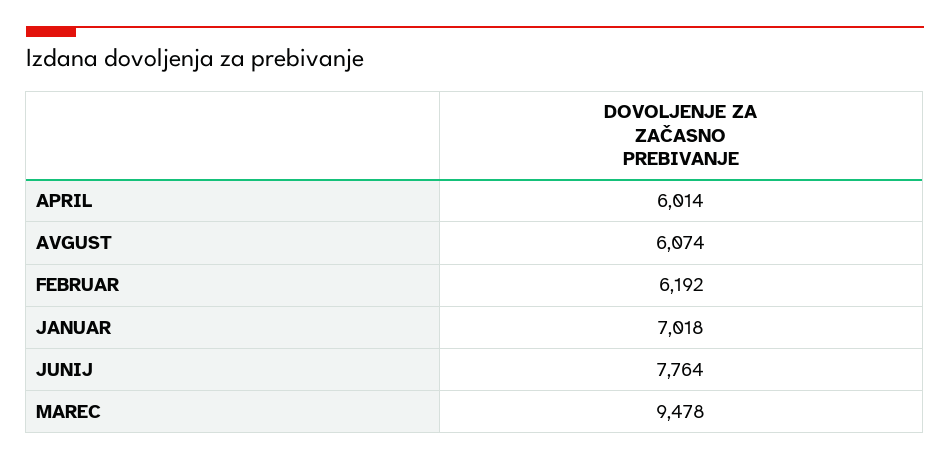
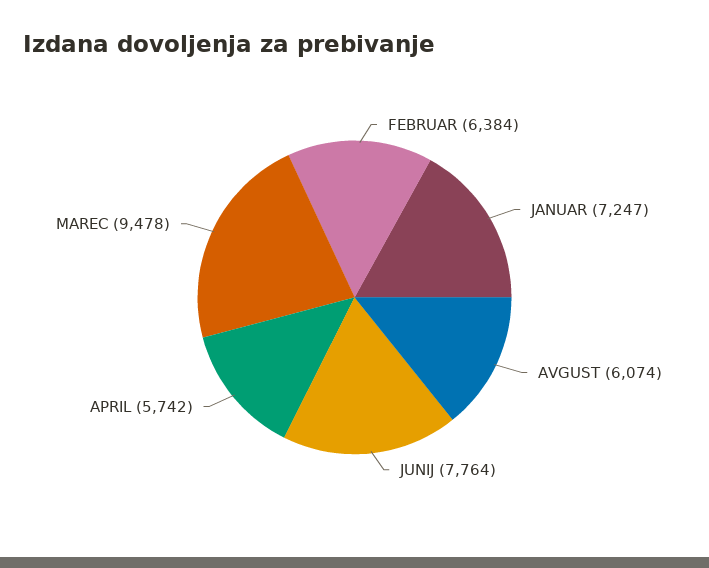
  {
-   "APRIL": 6014,
+   "APRIL": 5742,
    "AVGUST": 6074,
-   "FEBRUAR": 6192,
+   "FEBRUAR": 6384,
-   "JANUAR": 7018,
+   "JANUAR": 7247,
    "JUNIJ": 7764,
    "MAREC": 9478
  }

